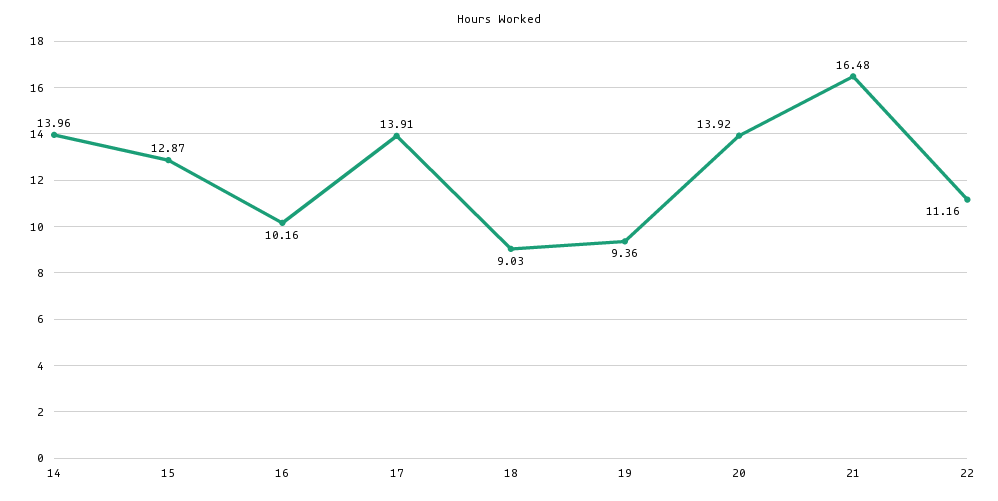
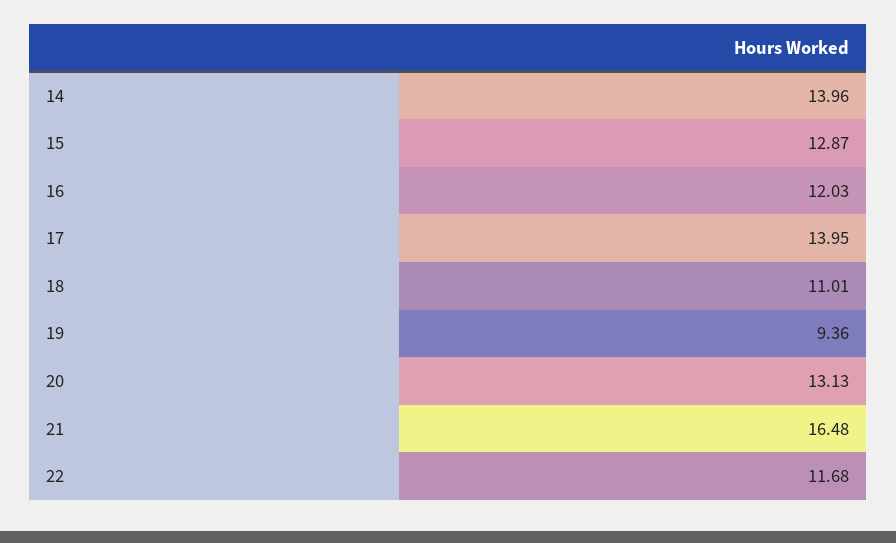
  {
    "14": 13.96,
    "15": 12.87,
-   "16": 10.16,
+   "16": 12.03,
-   "17": 13.91,
+   "17": 13.95,
-   "18": 9.03,
+   "18": 11.01,
    "19": 9.36,
-   "20": 13.92,
+   "20": 13.13,
    "21": 16.48,
-   "22": 11.16
+   "22": 11.68
  }

